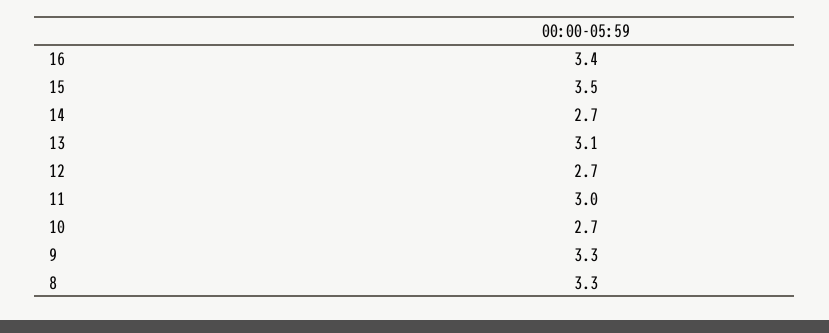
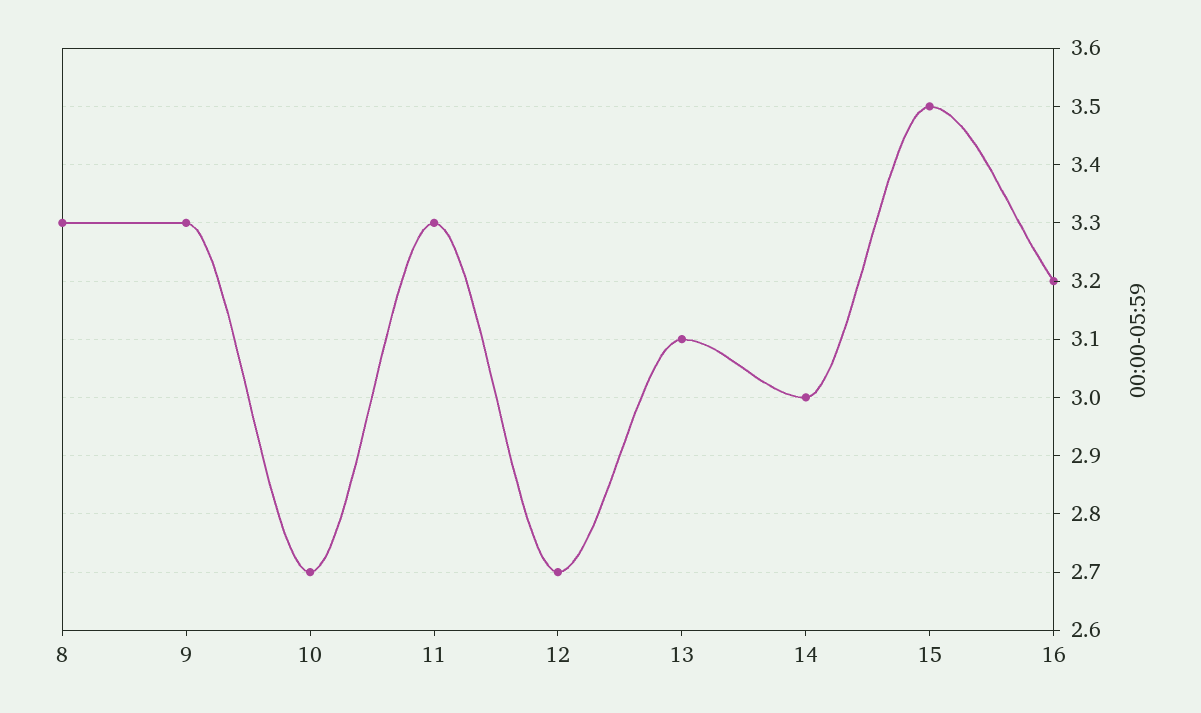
  {
-   "16": 3.4,
+   "16": 3.2,
    "15": 3.5,
-   "14": 2.7,
+   "14": 3,
    "13": 3.1,
    "12": 2.7,
-   "11": 3,
+   "11": 3.3,
    "10": 2.7,
    "9": 3.3,
    "8": 3.3
  }

